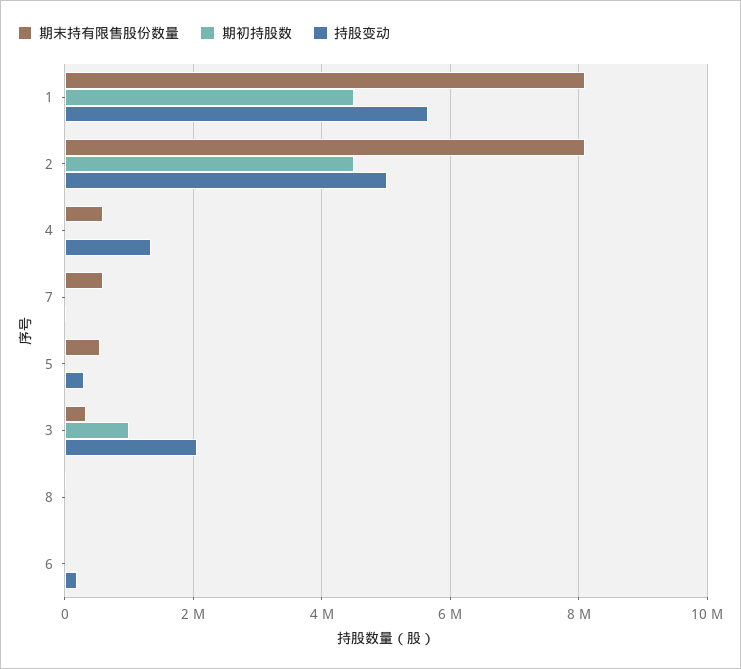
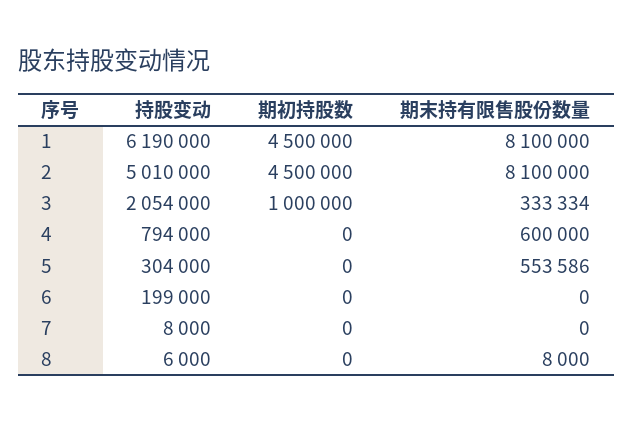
  {
    "期末持有限售股份数量": {
      "1": 8100000,
      "2": 8100000,
      "4": 600000,
-     "7": 600000,
+     "7": 0,
      "5": 553586,
      "3": 333334,
      "8": 8000,
      "6": 0
    },
    "期初持股数": {
      "1": 4500000,
      "2": 4500000,
      "4": 0,
      "7": 0,
      "5": 0,
      "3": 1000000,
      "8": 0,
      "6": 0
    },
    "持股变动": {
-     "1": 5600000,
+     "1": 6190000,
      "2": 5010000,
-     "4": 1400000,
+     "4": 794000,
      "7": 8000,
      "5": 304000,
      "3": 2054000,
      "8": 6000,
      "6": 199000
    }
  }

